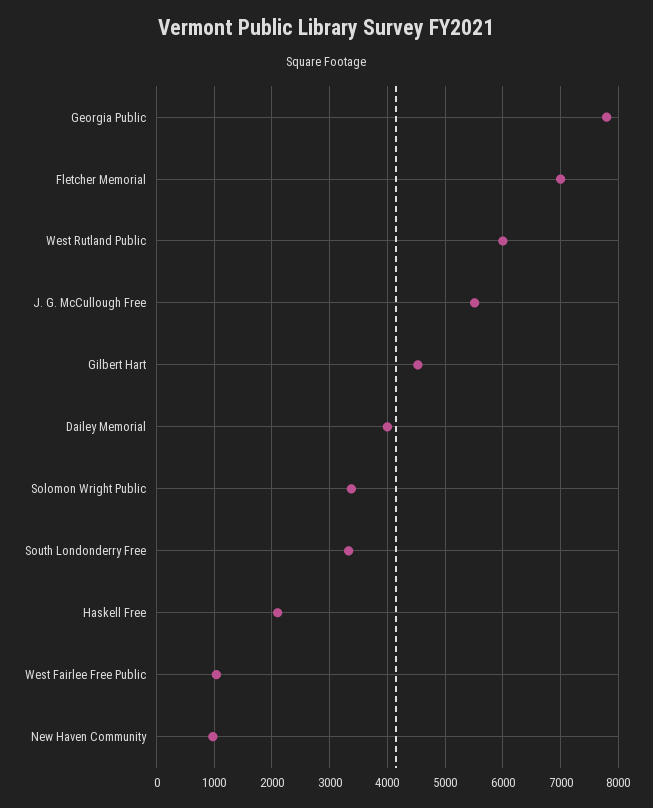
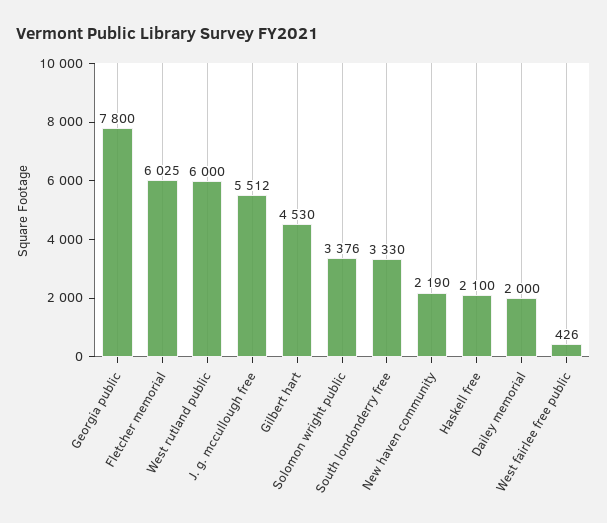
  {
    "Georgia Public": 7800,
-   "Fletcher Memorial": 7000,
+   "Fletcher Memorial": 6025,
    "West Rutland Public": 6000,
    "J. G. McCullough Free": 5512,
    "Gilbert Hart": 4530,
-   "Dailey Memorial": 4000,
+   "Dailey Memorial": 2000,
    "Solomon Wright Public": 3376,
    "South Londonderry Free": 3330,
    "Haskell Free": 2100,
-   "West Fairlee Free Public": 1000,
+   "West Fairlee Free Public": 426,
-   "New Haven Community": 1000
+   "New Haven Community": 2190
  }

